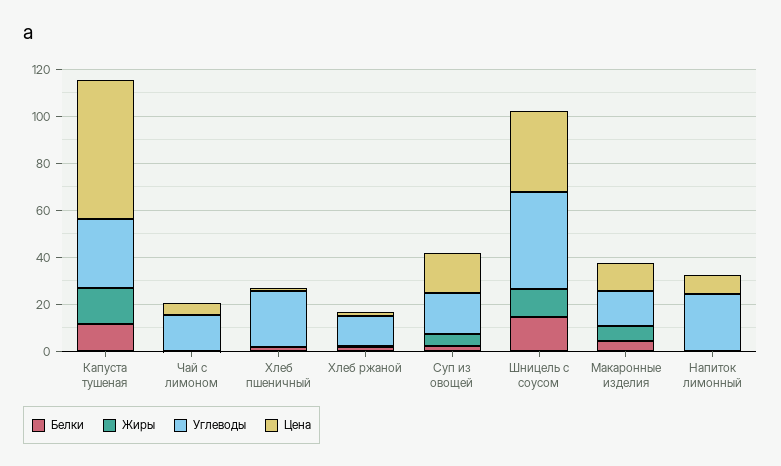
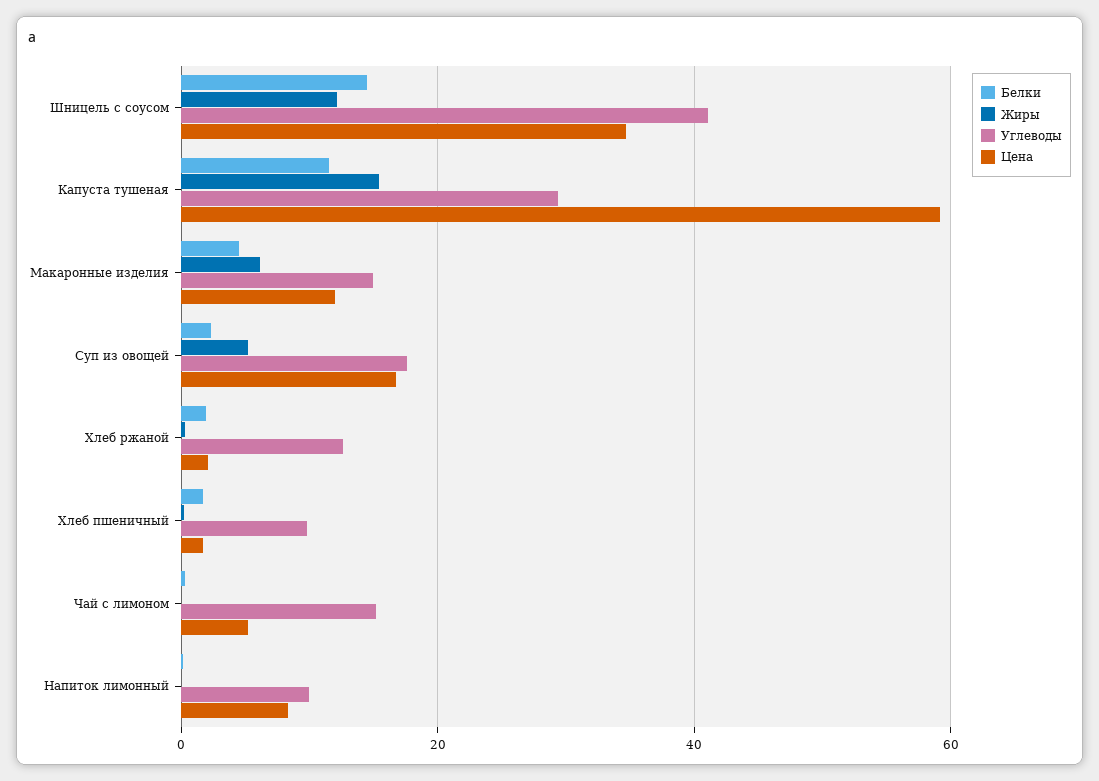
  {
    "Белки": {
      "Капуста тушеная": 12,
      "Чай с лимоном": 0,
      "Хлеб пшеничный": 2,
      "Хлеб ржаной": 2,
      "Суп из овощей": 2,
      "Шницель с соусом": 14,
      "Макаронные изделия": 4,
      "Напиток лимонный": 0
    },
    "Жиры": {
      "Капуста тушеная": 16,
      "Чай с лимоном": 0,
      "Хлеб пшеничный": 0,
      "Хлеб ржаной": 0,
      "Суп из овощей": 6,
      "Шницель с соусом": 12,
      "Макаронные изделия": 6,
      "Напиток лимонный": 0
    },
    "Углеводы": {
      "Капуста тушеная": 30,
      "Чай с лимоном": 16,
-     "Хлеб пшеничный": 25,
+     "Хлеб пшеничный": 10,
      "Хлеб ржаной": 12,
      "Суп из овощей": 18,
      "Шницель с соусом": 42,
      "Макаронные изделия": 14,
-     "Напиток лимонный": 25
+     "Напиток лимонный": 10
    },
    "Цена": {
      "Капуста тушеная": 60,
      "Чай с лимоном": 6,
      "Хлеб пшеничный": 2,
      "Хлеб ржаной": 2,
      "Суп из овощей": 16,
      "Шницель с соусом": 34,
      "Макаронные изделия": 12,
      "Напиток лимонный": 8
    }
  }

